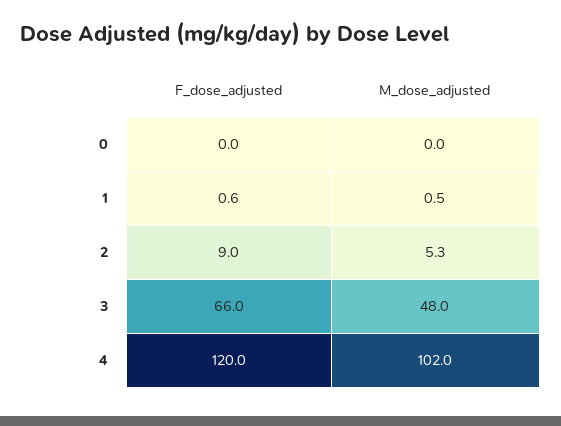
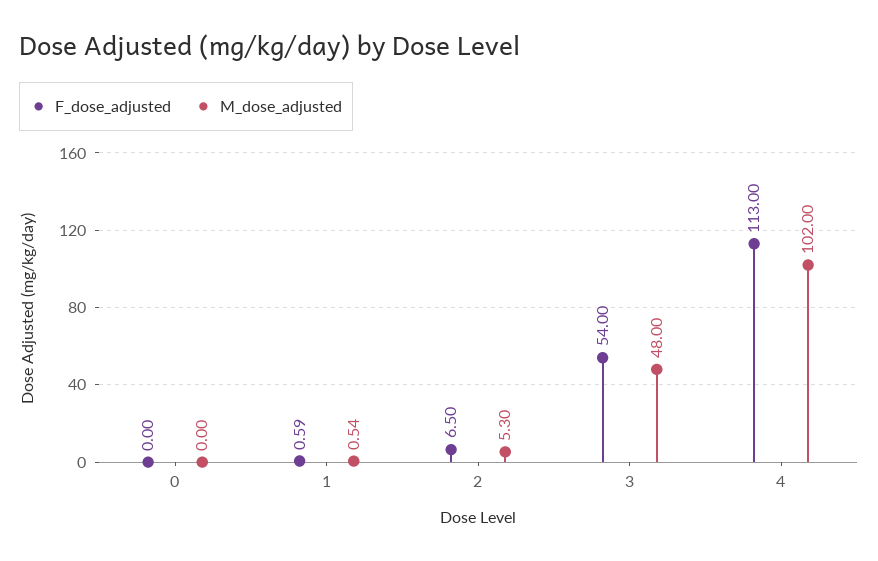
  {
    "F_dose_adjusted": {
      "0": 0,
      "1": 0.59,
-     "2": 9,
+     "2": 6.5,
-     "3": 66,
+     "3": 54,
-     "4": 120
+     "4": 113
    },
    "M_dose_adjusted": {
      "0": 0,
      "1": 0.54,
      "2": 5.3,
      "3": 48,
      "4": 102
    }
  }

